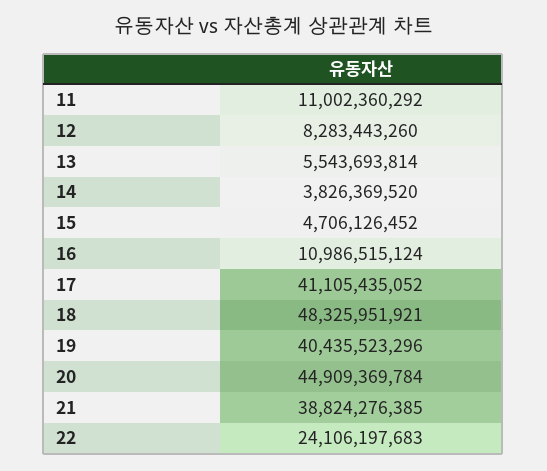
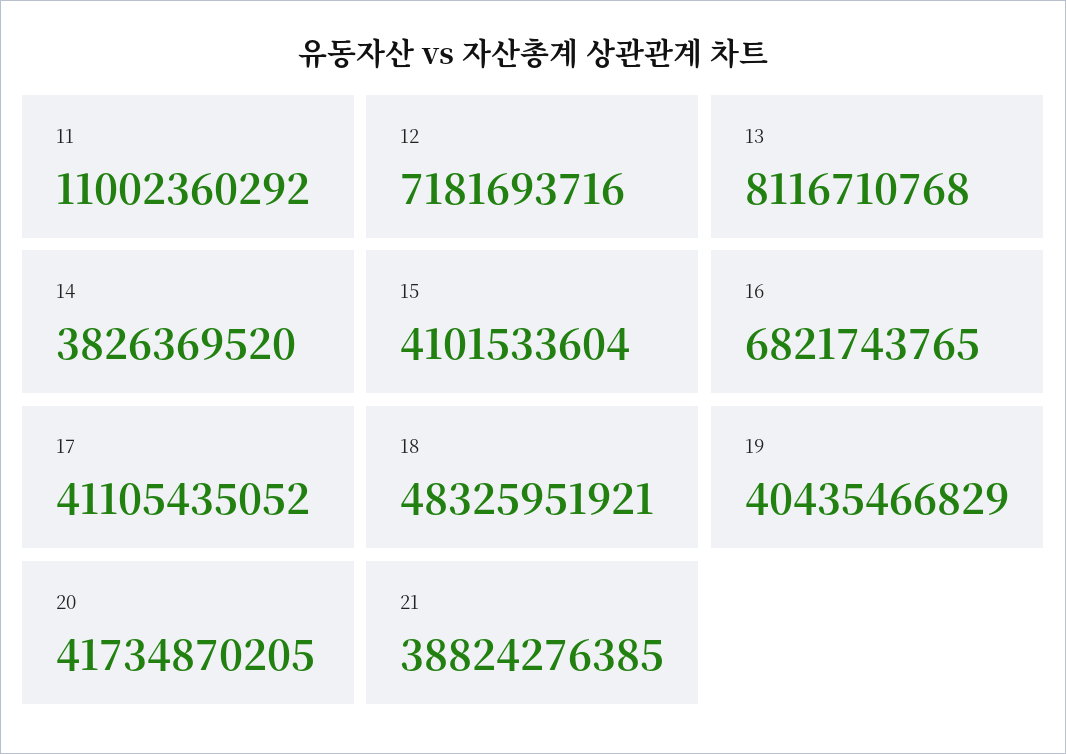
  {
    "11": 11002360292,
-   "12": 8283443260,
+   "12": 7181693716,
-   "13": 5543693814,
+   "13": 8116710768,
    "14": 3826369520,
-   "15": 4706126452,
+   "15": 4101533604,
-   "16": 10986515124,
+   "16": 6821743765,
    "17": 41105435052,
    "18": 48325951921,
-   "19": 40435523296,
+   "19": 40435466829,
-   "20": 44909369784,
+   "20": 41734870205,
-   "21": 38824276385,
+   "21": 38824276385
-   "22": 24106197683
  }

